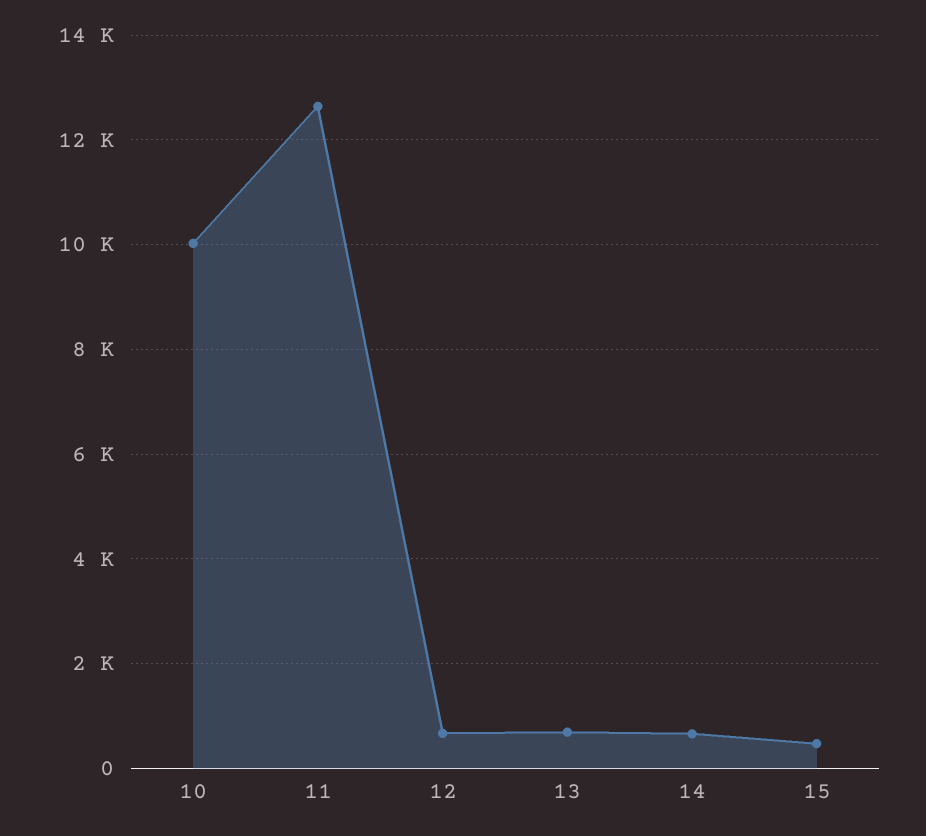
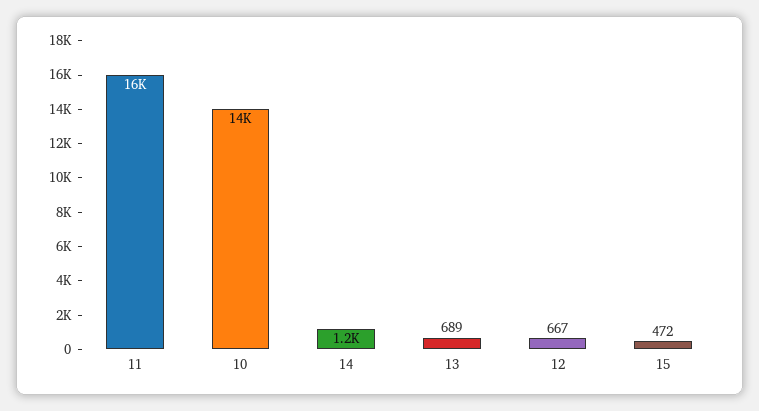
  {
-   "10": 10000,
+   "10": 14000,
-   "11": 12600,
+   "11": 16000,
    "12": 667,
    "13": 689,
-   "14": 600,
+   "14": 1200,
    "15": 472
  }

